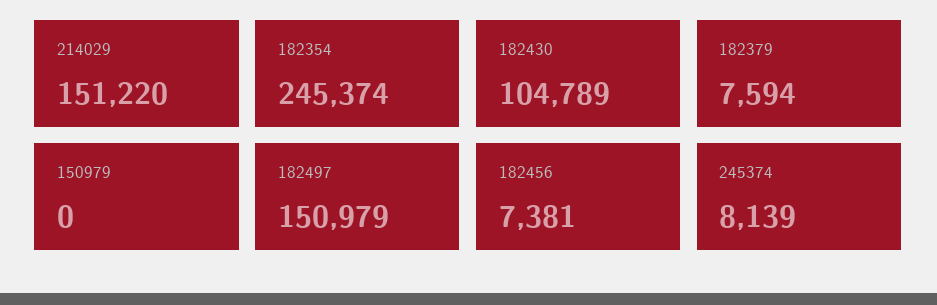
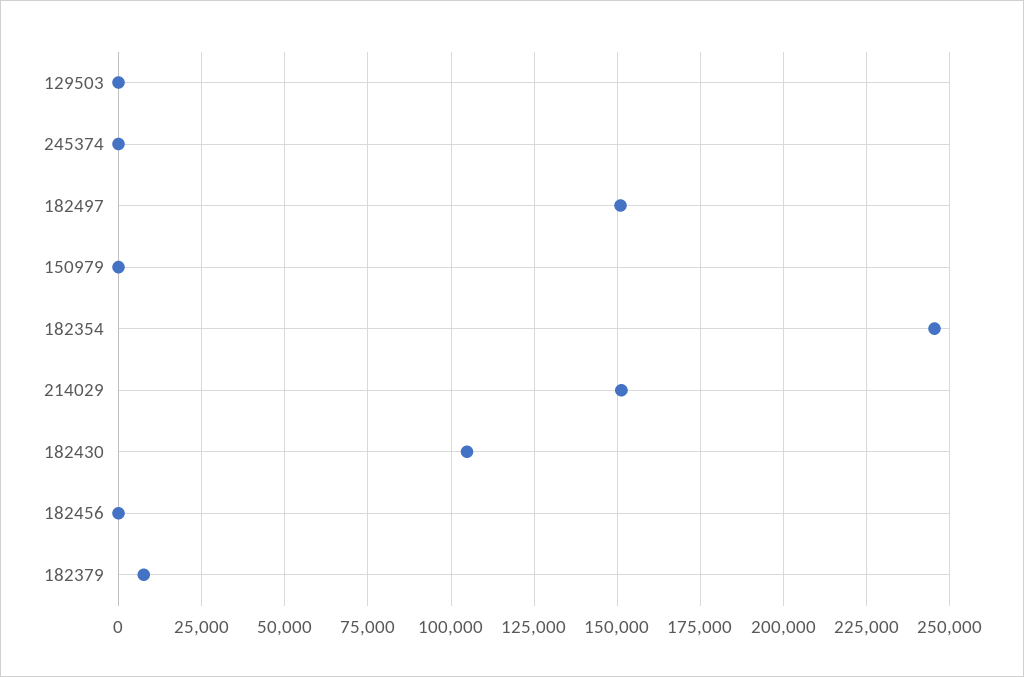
  {
    "214029": 151220,
    "182354": 245374,
    "182430": 104789,
    "182379": 7594,
    "150979": 0,
    "182497": 150979,
-   "182456": 7381,
+   "182456": 0,
-   "245374": 8139
+   "245374": 0,
+   "129503": 0
  }

